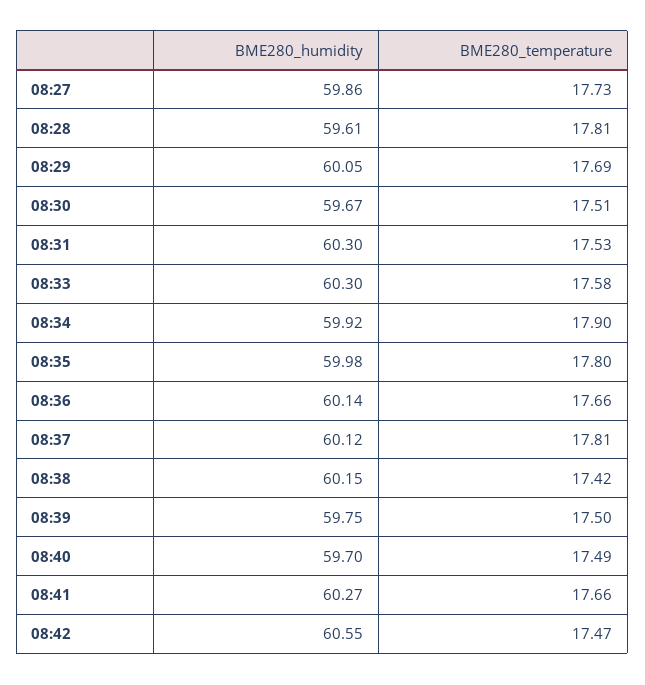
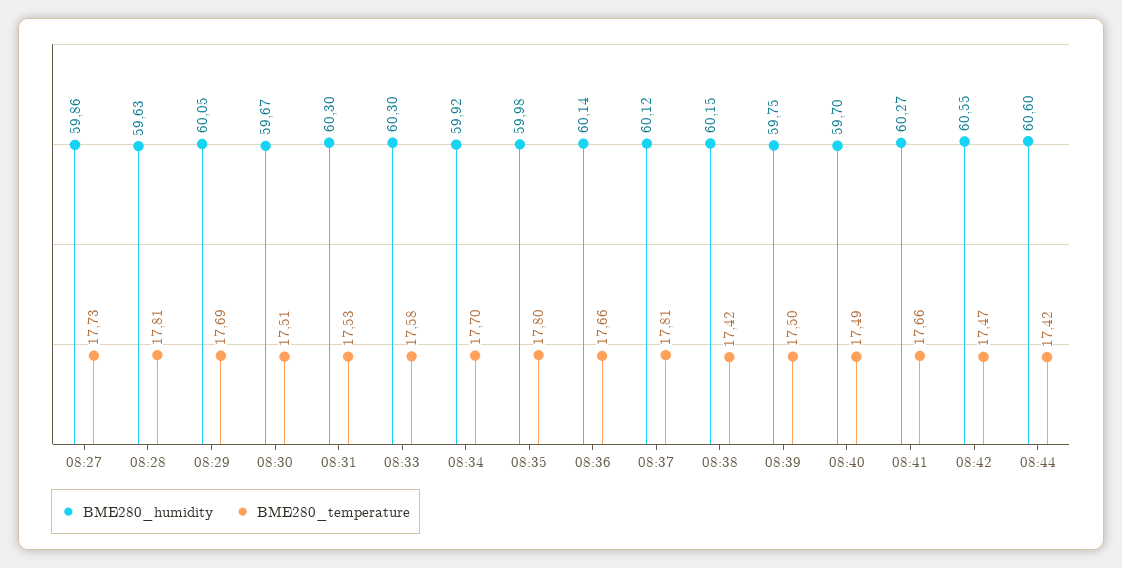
  {
    "BME280_humidity": {
      "08:27": 59.86,
-     "08:28": 59.61,
+     "08:28": 59.63,
      "08:29": 60.05,
      "08:30": 59.67,
      "08:31": 60.3,
      "08:33": 60.3,
      "08:34": 59.92,
      "08:35": 59.98,
      "08:36": 60.14,
      "08:37": 60.12,
      "08:38": 60.15,
      "08:39": 59.75,
      "08:40": 59.7,
      "08:41": 60.27,
-     "08:42": 60.55
+     "08:42": 60.55,
+     "08:44": 60.6
    },
    "BME280_temperature": {
      "08:27": 17.73,
      "08:28": 17.81,
      "08:29": 17.69,
      "08:30": 17.51,
      "08:31": 17.53,
      "08:33": 17.58,
-     "08:34": 17.9,
+     "08:34": 17.7,
      "08:35": 17.8,
      "08:36": 17.66,
      "08:37": 17.81,
      "08:38": 17.42,
      "08:39": 17.5,
      "08:40": 17.49,
      "08:41": 17.66,
-     "08:42": 17.47
+     "08:42": 17.47,
+     "08:44": 17.42
    }
  }

